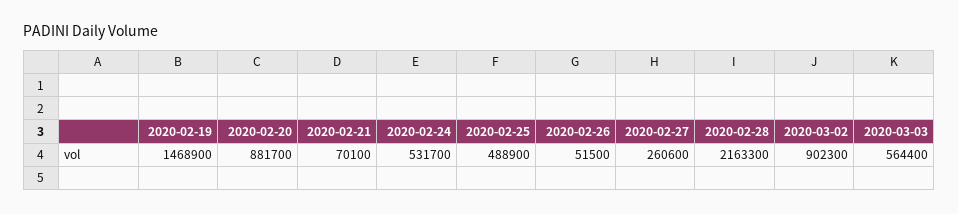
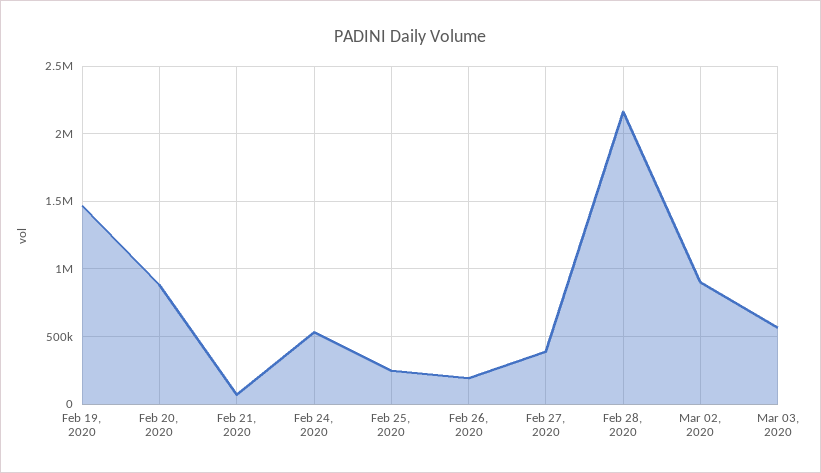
  {
    "2020-02-19": 1468900,
    "2020-02-20": 881700,
    "2020-02-21": 70100,
    "2020-02-24": 531700,
-   "2020-02-25": 488900,
+   "2020-02-25": 250000,
-   "2020-02-26": 51500,
+   "2020-02-26": 200000,
-   "2020-02-27": 260600,
+   "2020-02-27": 400000,
    "2020-02-28": 2163300,
    "2020-03-02": 902300,
    "2020-03-03": 564400
  }

